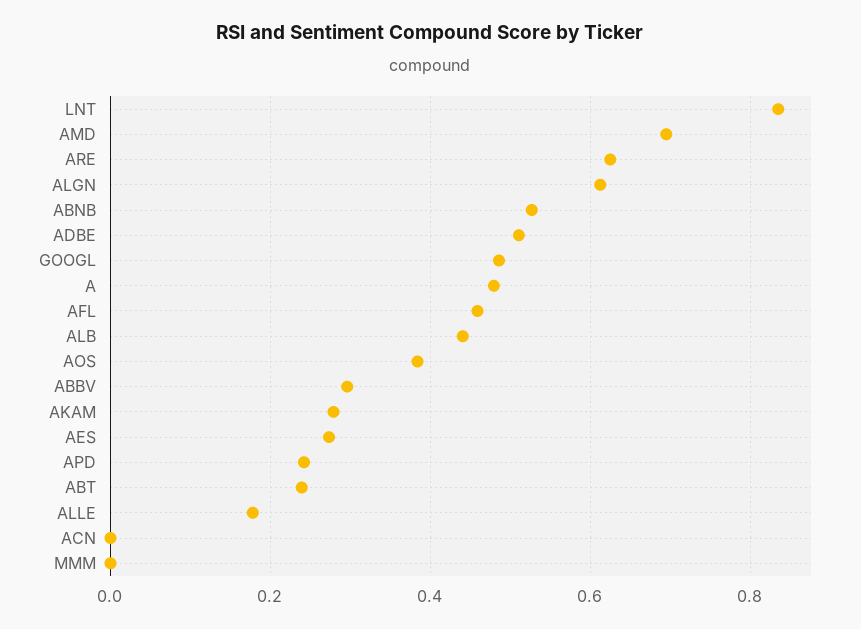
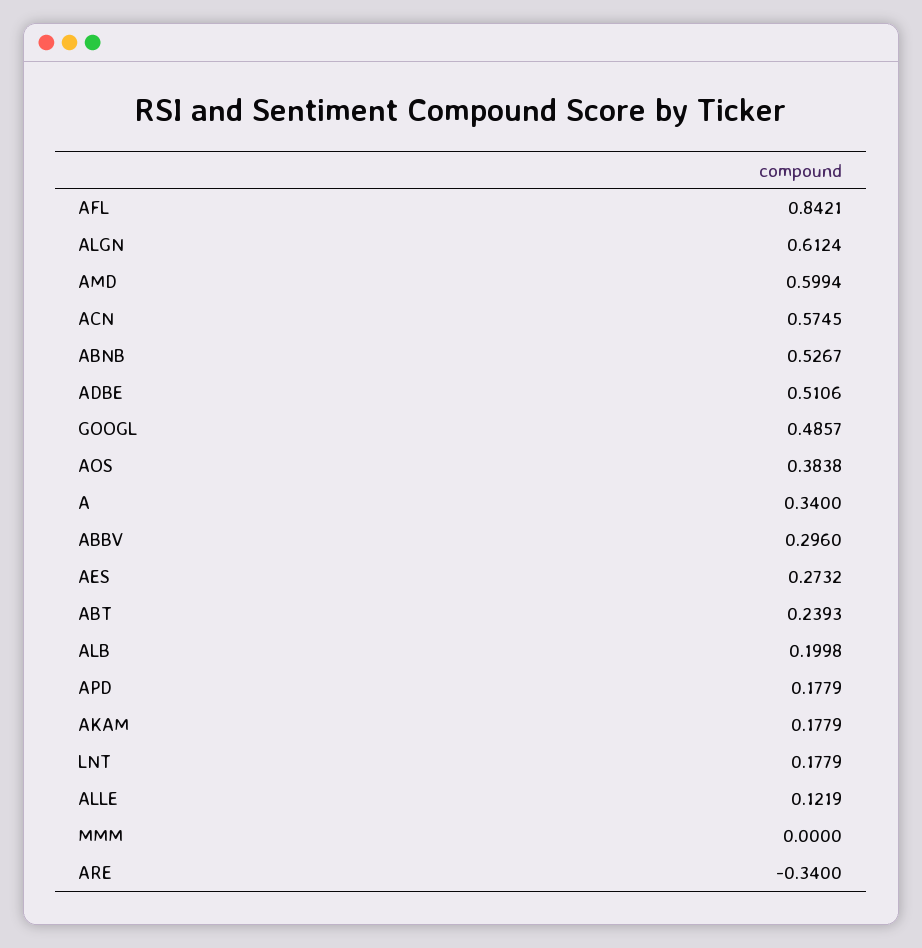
  {
-   "LNT": 0.84,
+   "LNT": 0.1779,
-   "AMD": 0.7,
+   "AMD": 0.5994,
-   "ARE": 0.62,
+   "ARE": -0.34,
    "ALGN": 0.6124,
    "ABNB": 0.5267,
    "ADBE": 0.5106,
    "GOOGL": 0.4857,
-   "A": 0.48,
+   "A": 0.34,
-   "AFL": 0.46,
+   "AFL": 0.8421,
-   "ALB": 0.44,
+   "ALB": 0.1998,
    "AOS": 0.3838,
    "ABBV": 0.296,
-   "AKAM": 0.28,
+   "AKAM": 0.1779,
    "AES": 0.2732,
-   "APD": 0.24,
+   "APD": 0.1779,
    "ABT": 0.2393,
-   "ALLE": 0.18,
+   "ALLE": 0.1219,
-   "ACN": 0,
+   "ACN": 0.5745,
    "MMM": 0
  }

